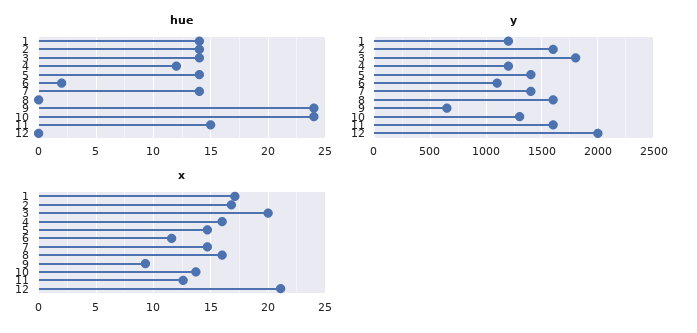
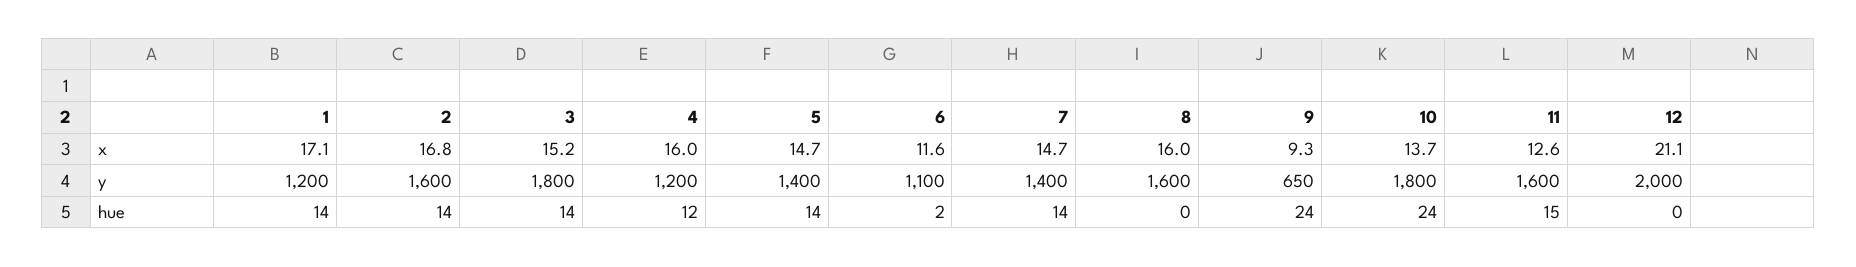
  {
    "hue": {
      "1": 14,
      "2": 14,
      "3": 14,
      "4": 12,
      "5": 14,
      "6": 2,
      "7": 14,
      "8": 0,
      "9": 24,
      "10": 24,
      "11": 15,
      "12": 0
    },
    "y": {
      "1": 1200,
      "2": 1600,
      "3": 1800,
      "4": 1200,
      "5": 1400,
      "6": 1100,
      "7": 1400,
      "8": 1600,
      "9": 650,
-     "10": 1300,
+     "10": 1800,
      "11": 1600,
      "12": 2000
    },
    "x": {
      "1": 17.1,
      "2": 16.8,
-     "3": 20,
+     "3": 15.2,
      "4": 16,
      "5": 14.7,
      "6": 11.6,
      "7": 14.7,
      "8": 16,
      "9": 9.3,
      "10": 13.7,
      "11": 12.6,
      "12": 21.1
    }
  }

